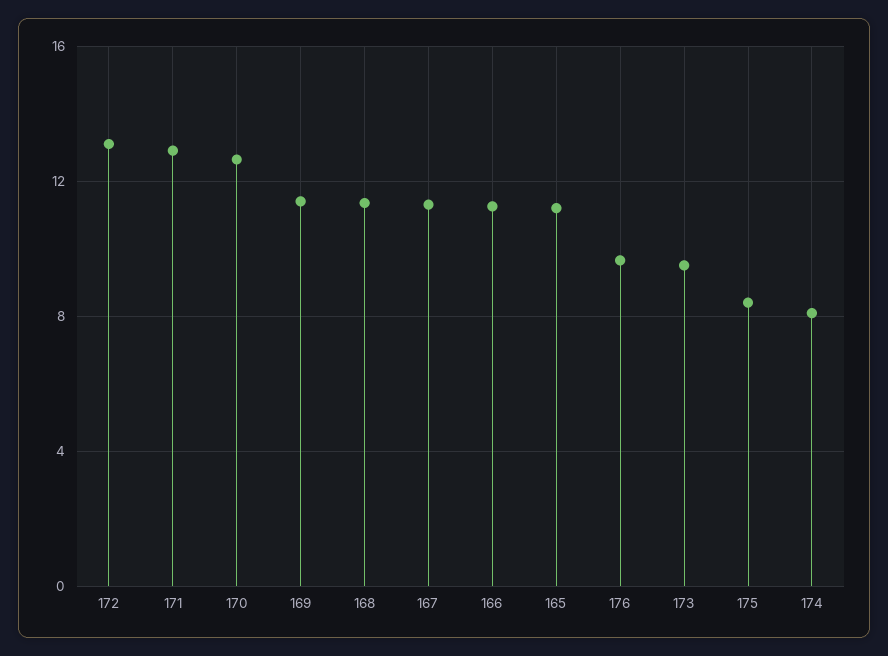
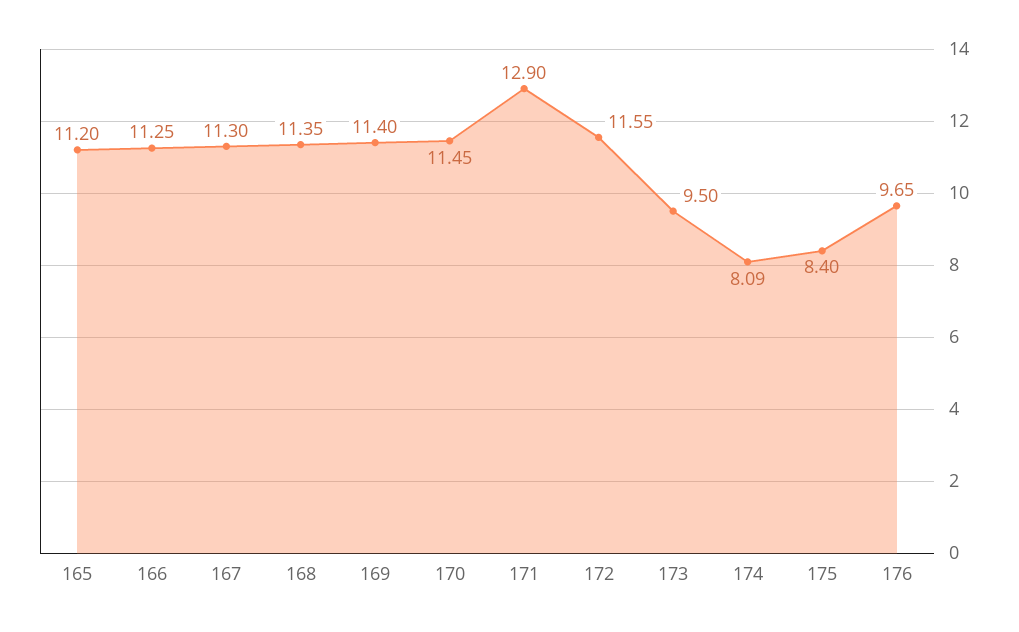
  {
-   "172": 13,
+   "172": 11.55,
    "171": 12.9,
-   "170": 12.5,
+   "170": 11.45,
    "169": 11.4,
    "168": 11.35,
    "167": 11.3,
    "166": 11.25,
    "165": 11.2,
    "176": 9.65,
    "173": 9.5,
    "175": 8.4,
    "174": 8.09
  }

